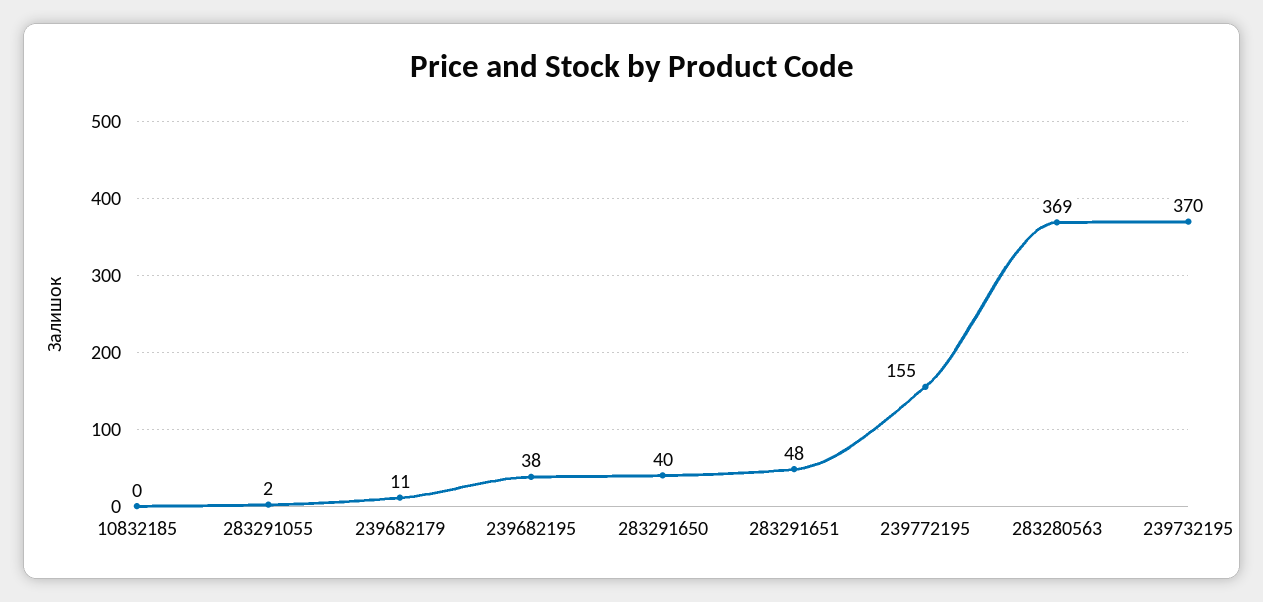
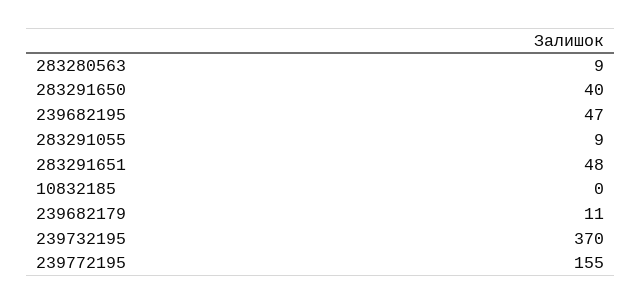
  {
    "10832185": 0,
-   "283291055": 2,
+   "283291055": 9,
    "239682179": 11,
-   "239682195": 38,
+   "239682195": 47,
    "283291650": 40,
    "283291651": 48,
    "239772195": 155,
-   "283280563": 369,
+   "283280563": 9,
    "239732195": 370
  }

